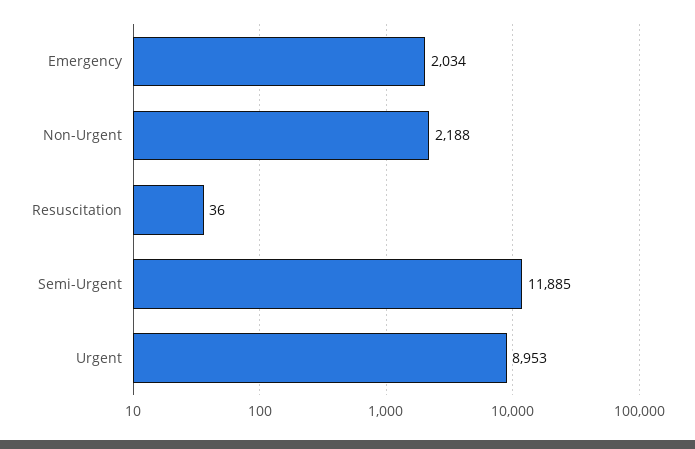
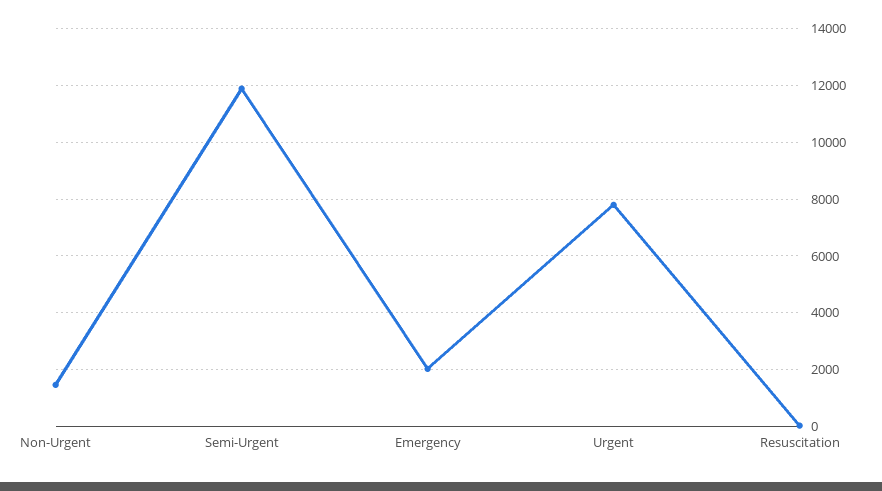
  {
    "Emergency": 2034,
-   "Non-Urgent": 2188,
+   "Non-Urgent": 1500,
    "Resuscitation": 36,
    "Semi-Urgent": 11885,
-   "Urgent": 8953
+   "Urgent": 7750
  }

